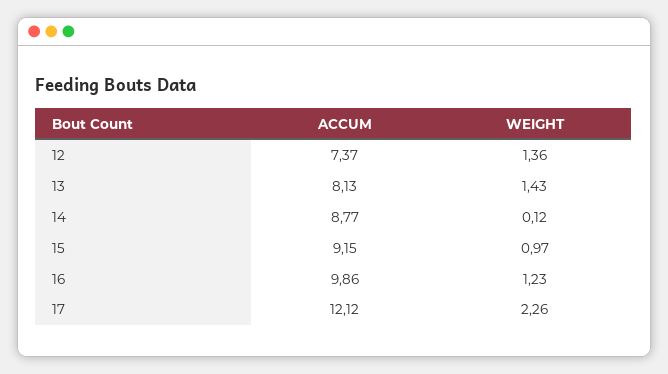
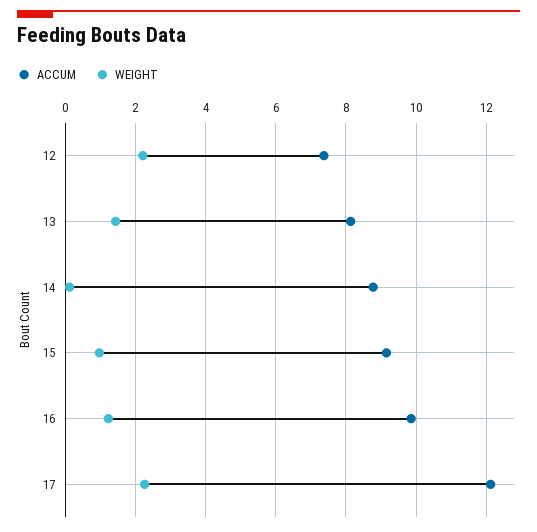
  {
    "ACCUM": {
      "12": 7.37,
      "13": 8.13,
      "14": 8.77,
      "15": 9.15,
      "16": 9.86,
      "17": 12.12
    },
    "WEIGHT": {
-     "12": 1.36,
+     "12": 2.2,
      "13": 1.43,
      "14": 0.12,
      "15": 0.97,
      "16": 1.23,
      "17": 2.26
    }
  }

